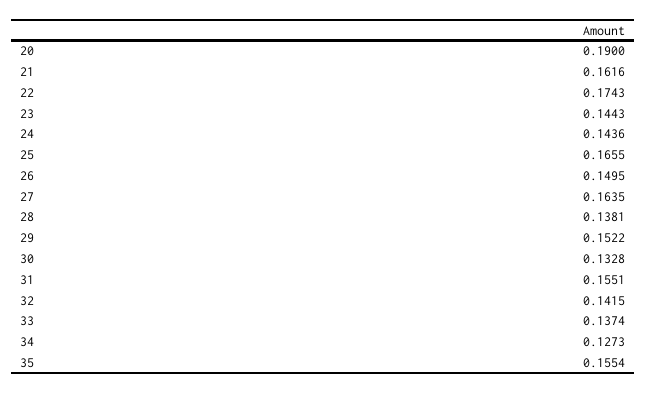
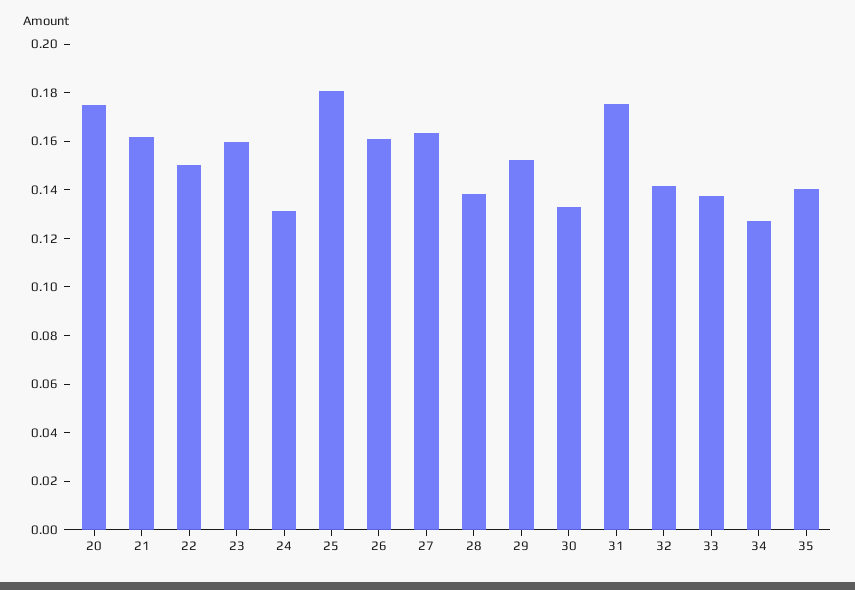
  {
-   "20": 0.19,
+   "20": 0.175,
    "21": 0.1616,
-   "22": 0.1743,
+   "22": 0.15,
-   "23": 0.1443,
+   "23": 0.16,
-   "24": 0.1436,
+   "24": 0.13,
-   "25": 0.1655,
+   "25": 0.18,
-   "26": 0.1495,
+   "26": 0.16,
    "27": 0.1635,
    "28": 0.1381,
    "29": 0.1522,
    "30": 0.1328,
-   "31": 0.1551,
+   "31": 0.175,
    "32": 0.1415,
    "33": 0.1374,
    "34": 0.1273,
-   "35": 0.1554
+   "35": 0.14
  }

